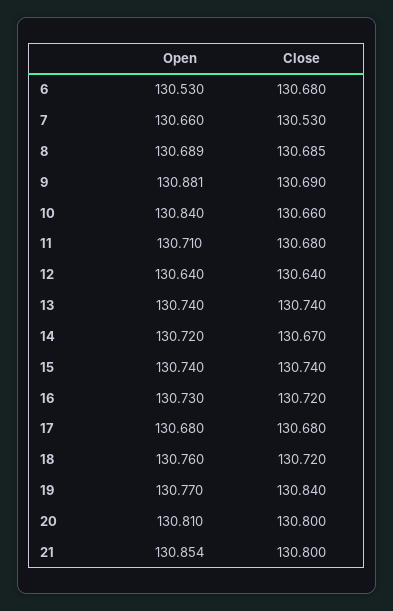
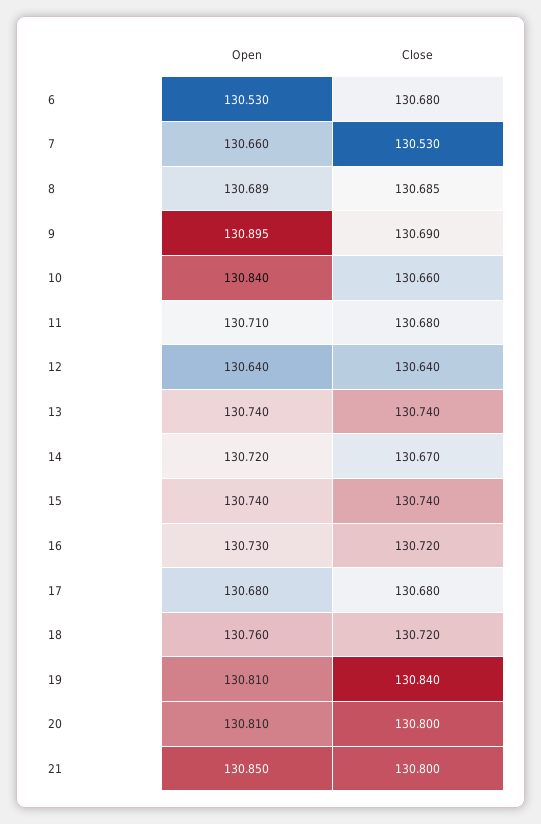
  {
    "Open": {
      "6": 130.53,
      "7": 130.66,
      "8": 130.689,
-     "9": 130.881,
+     "9": 130.895,
      "10": 130.84,
      "11": 130.71,
      "12": 130.64,
      "13": 130.74,
      "14": 130.72,
      "15": 130.74,
      "16": 130.73,
      "17": 130.68,
      "18": 130.76,
-     "19": 130.77,
+     "19": 130.81,
      "20": 130.81,
-     "21": 130.854
+     "21": 130.85
    },
    "Close": {
      "6": 130.68,
      "7": 130.53,
      "8": 130.685,
      "9": 130.69,
      "10": 130.66,
      "11": 130.68,
      "12": 130.64,
      "13": 130.74,
      "14": 130.67,
      "15": 130.74,
      "16": 130.72,
      "17": 130.68,
      "18": 130.72,
      "19": 130.84,
      "20": 130.8,
      "21": 130.8
    }
  }

